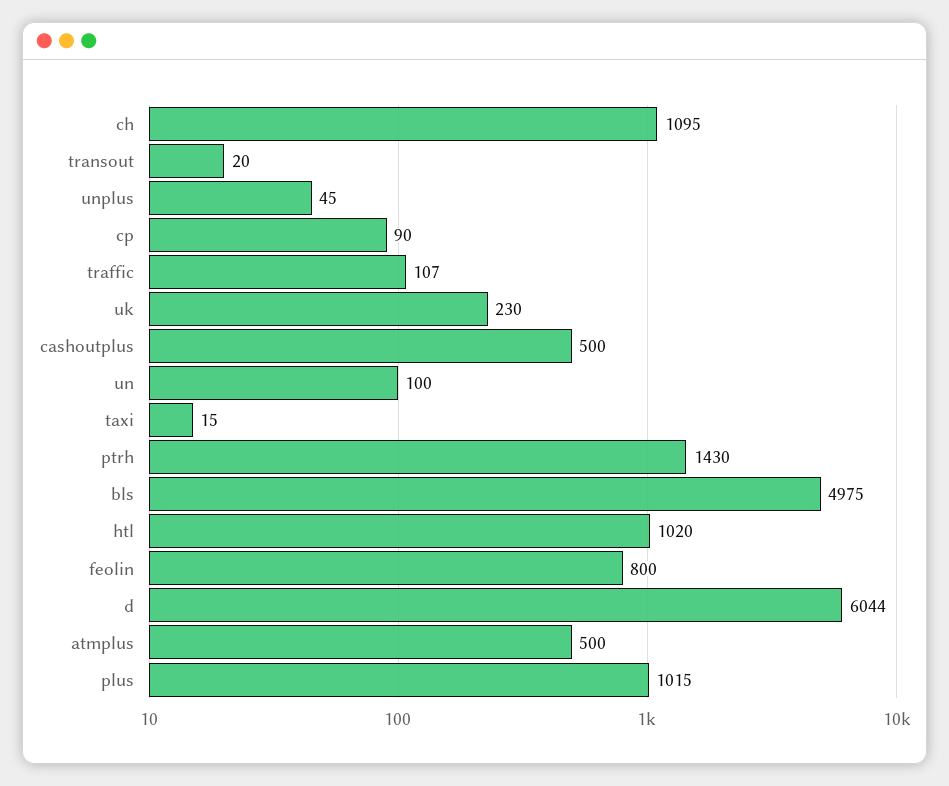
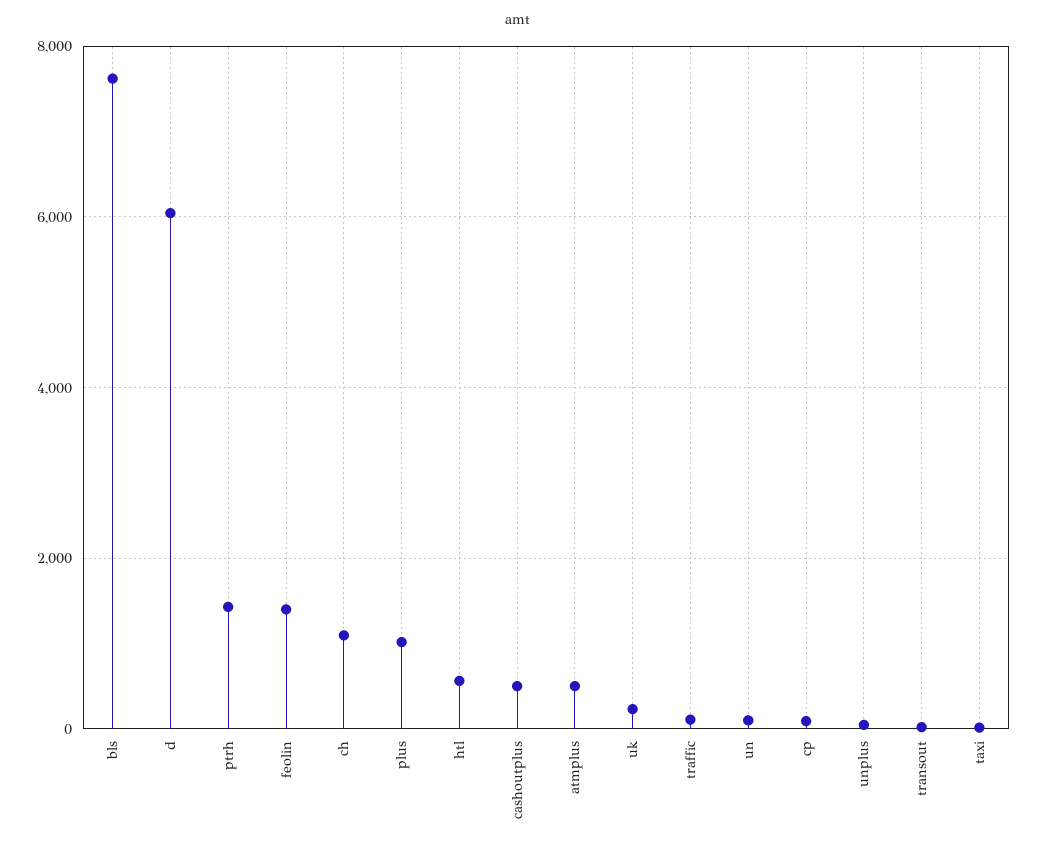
  {
    "ch": 1095,
    "transout": 20,
    "unplus": 45,
    "cp": 90,
    "traffic": 107,
    "uk": 230,
    "cashoutplus": 500,
    "un": 100,
    "taxi": 15,
    "ptrh": 1430,
-   "bls": 4975,
+   "bls": 7600,
-   "htl": 1020,
+   "htl": 600,
-   "feolin": 800,
+   "feolin": 1400,
    "d": 6044,
    "atmplus": 500,
    "plus": 1015
  }

